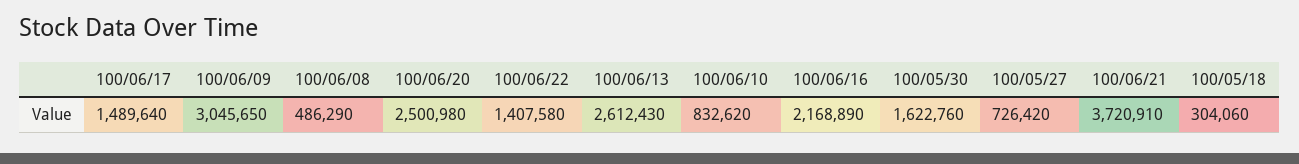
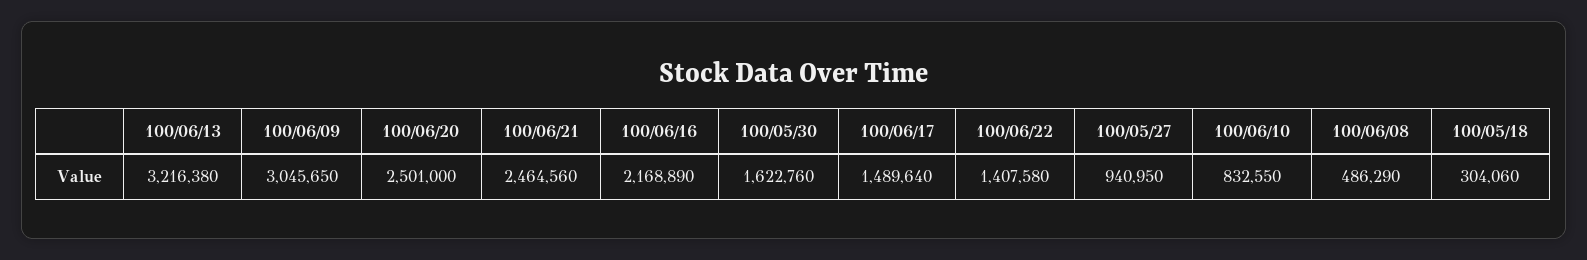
  {
    "100/06/17": 1489640,
    "100/06/09": 3045650,
    "100/06/08": 486290,
-   "100/06/20": 2500980,
+   "100/06/20": 2501000,
    "100/06/22": 1407580,
-   "100/06/13": 2612430,
+   "100/06/13": 3216380,
-   "100/06/10": 832620,
+   "100/06/10": 832550,
    "100/06/16": 2168890,
    "100/05/30": 1622760,
-   "100/05/27": 726420,
+   "100/05/27": 940950,
-   "100/06/21": 3720910,
+   "100/06/21": 2464560,
    "100/05/18": 304060
  }

